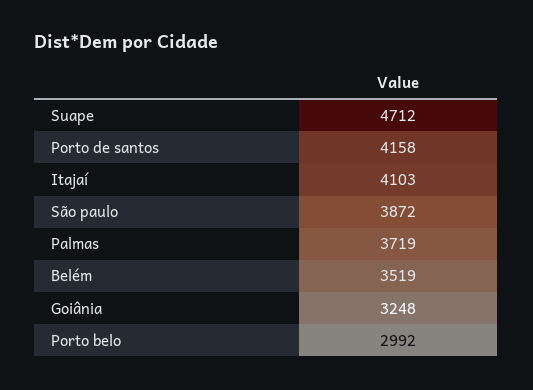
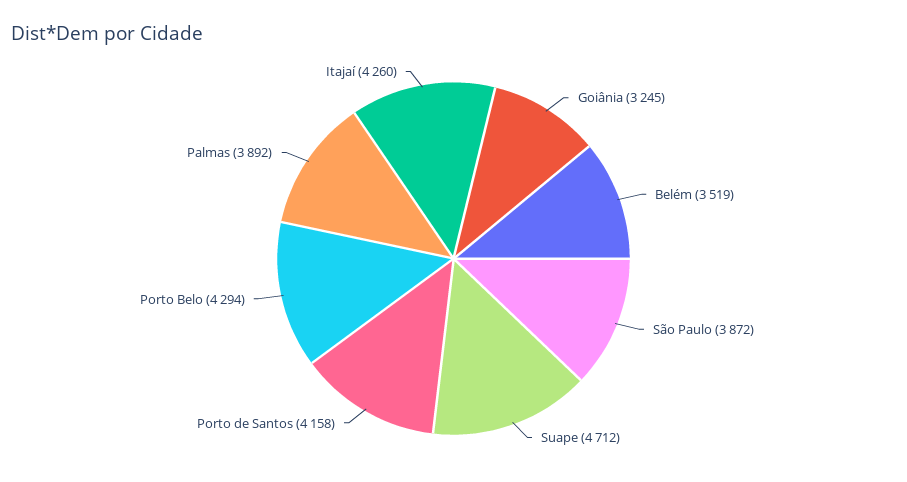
  {
    "Suape": 4712,
    "Porto de santos": 4158,
-   "Itajaí": 4103,
+   "Itajaí": 4260,
    "São paulo": 3872,
-   "Palmas": 3719,
+   "Palmas": 3892,
    "Belém": 3519,
-   "Goiânia": 3248,
+   "Goiânia": 3245,
-   "Porto belo": 2992
+   "Porto belo": 4294
  }

